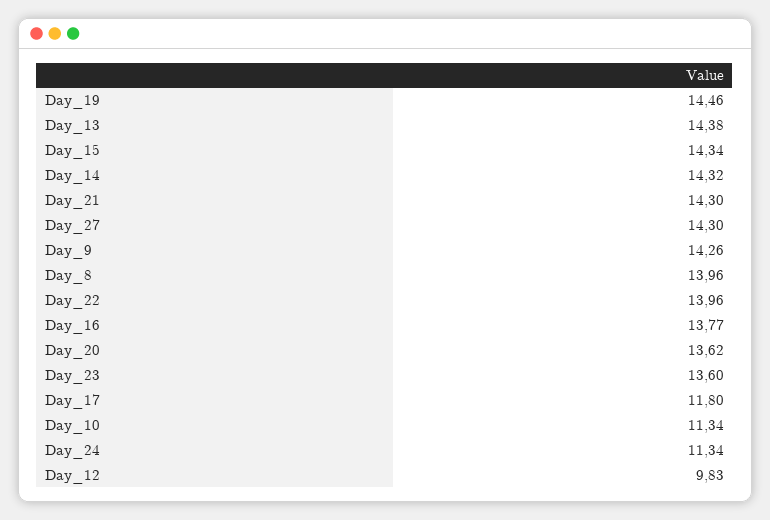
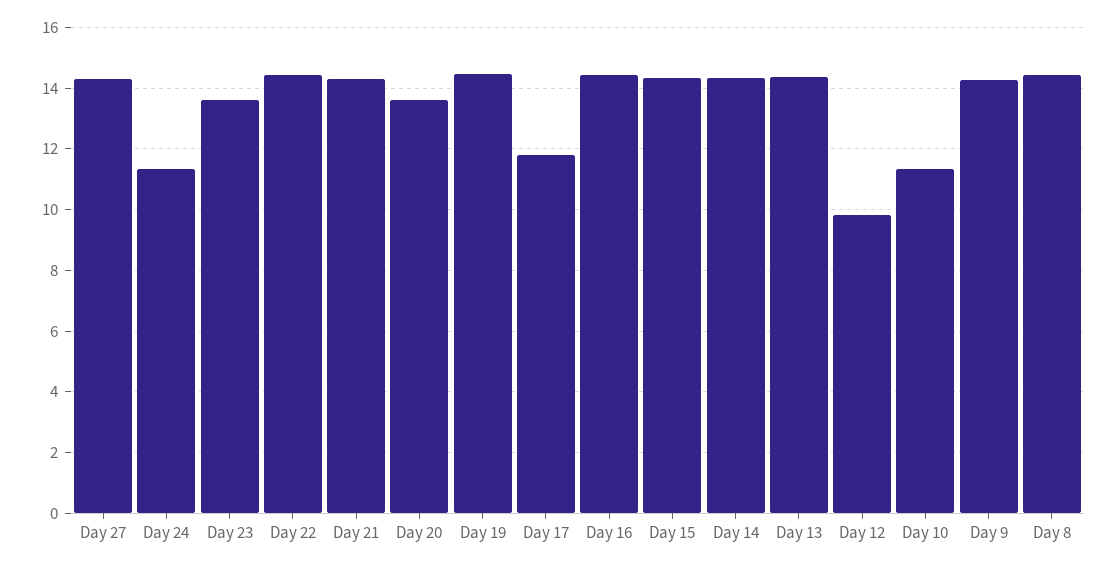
  {
    "Day_19": 14.46,
    "Day_13": 14.38,
    "Day_15": 14.34,
    "Day_14": 14.32,
    "Day_21": 14.3,
    "Day_27": 14.3,
    "Day_9": 14.26,
-   "Day_8": 13.96,
+   "Day_8": 14.4,
-   "Day_22": 13.96,
+   "Day_22": 14.4,
-   "Day_16": 13.77,
+   "Day_16": 14.4,
    "Day_20": 13.62,
    "Day_23": 13.6,
    "Day_17": 11.8,
    "Day_10": 11.34,
    "Day_24": 11.34,
    "Day_12": 9.83
  }

